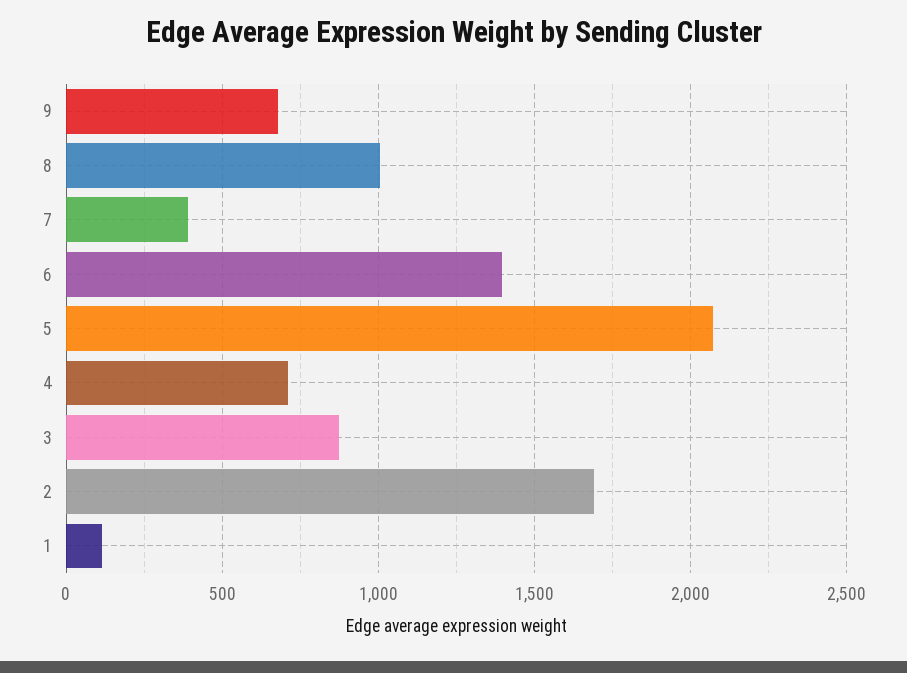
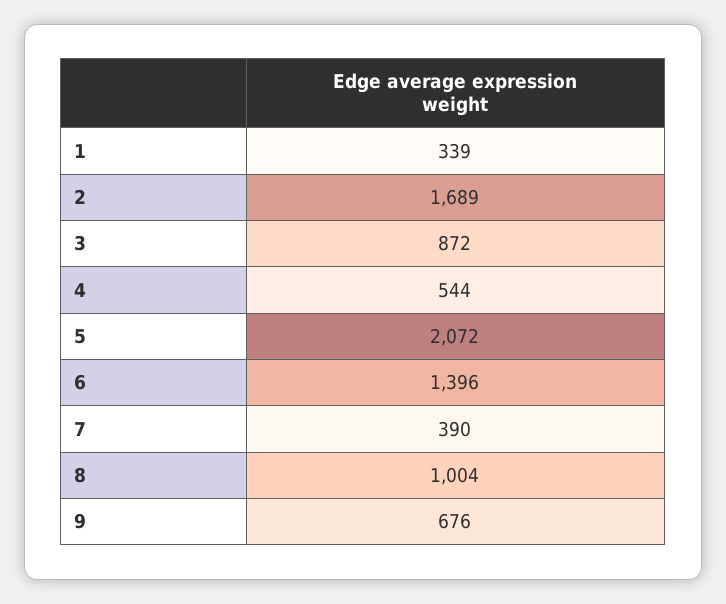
  {
    "9": 676,
    "8": 1004,
    "7": 390,
    "6": 1396,
    "5": 2072,
-   "4": 700,
+   "4": 544,
    "3": 872,
    "2": 1689,
-   "1": 100
+   "1": 339
  }

